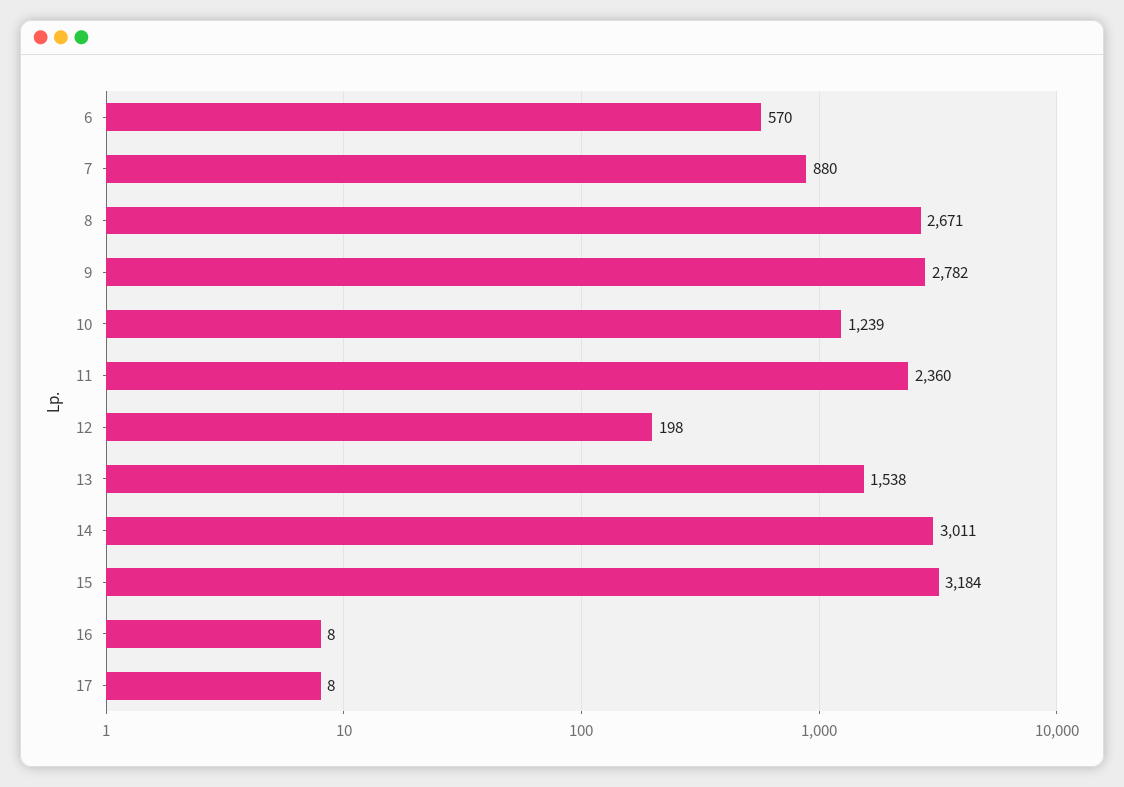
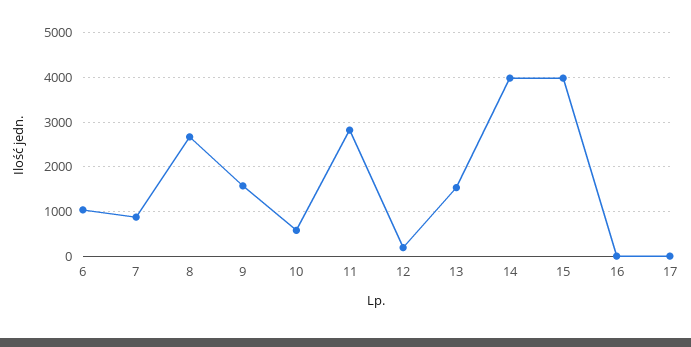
  {
-   "6": 570,
+   "6": 1000,
    "7": 880,
    "8": 2671,
-   "9": 2782,
+   "9": 1600,
-   "10": 1239,
+   "10": 600,
-   "11": 2360,
+   "11": 2800,
    "12": 198,
    "13": 1538,
-   "14": 3011,
+   "14": 4000,
-   "15": 3184,
+   "15": 4000,
    "16": 8,
    "17": 8
  }

